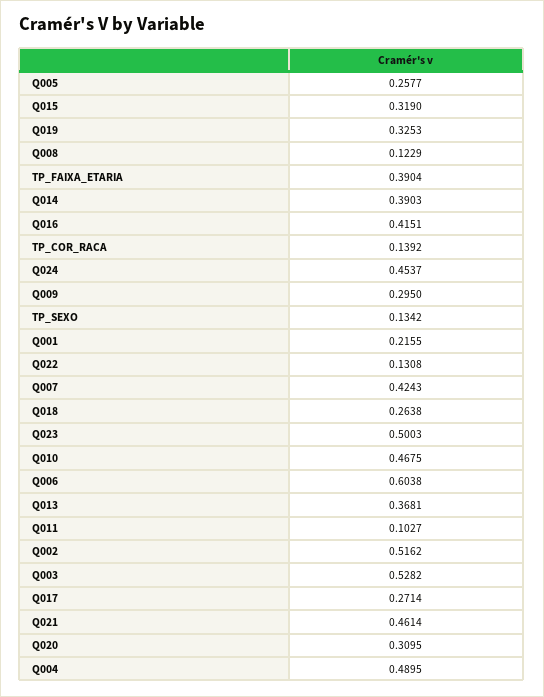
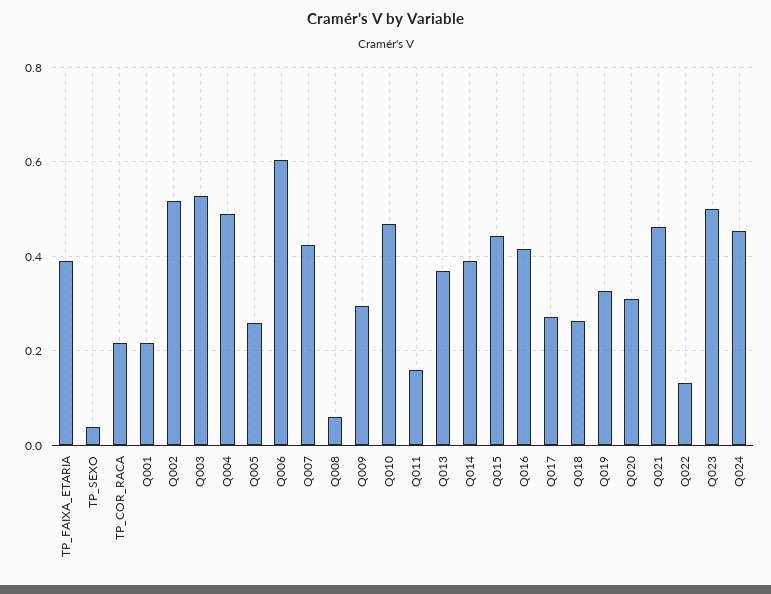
  {
    "Q005": 0.2577,
-   "Q015": 0.319,
+   "Q015": 0.44,
    "Q019": 0.3253,
-   "Q008": 0.1229,
+   "Q008": 0.06,
    "TP_FAIXA_ETARIA": 0.3904,
    "Q014": 0.3903,
    "Q016": 0.4151,
-   "TP_COR_RACA": 0.1392,
+   "TP_COR_RACA": 0.22,
    "Q024": 0.4537,
    "Q009": 0.295,
-   "TP_SEXO": 0.1342,
+   "TP_SEXO": 0.04,
    "Q001": 0.2155,
    "Q022": 0.1308,
    "Q007": 0.4243,
    "Q018": 0.2638,
    "Q023": 0.5003,
    "Q010": 0.4675,
    "Q006": 0.6038,
    "Q013": 0.3681,
-   "Q011": 0.1027,
+   "Q011": 0.16,
    "Q002": 0.5162,
    "Q003": 0.5282,
    "Q017": 0.2714,
    "Q021": 0.4614,
    "Q020": 0.3095,
    "Q004": 0.4895
  }

